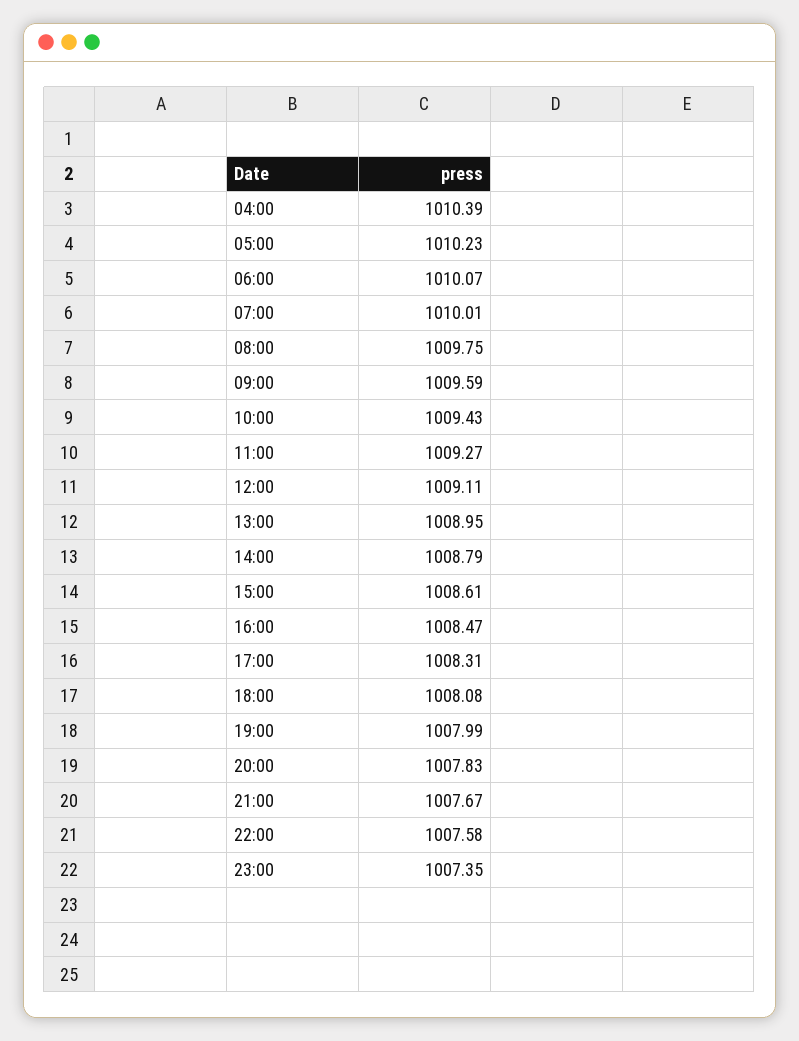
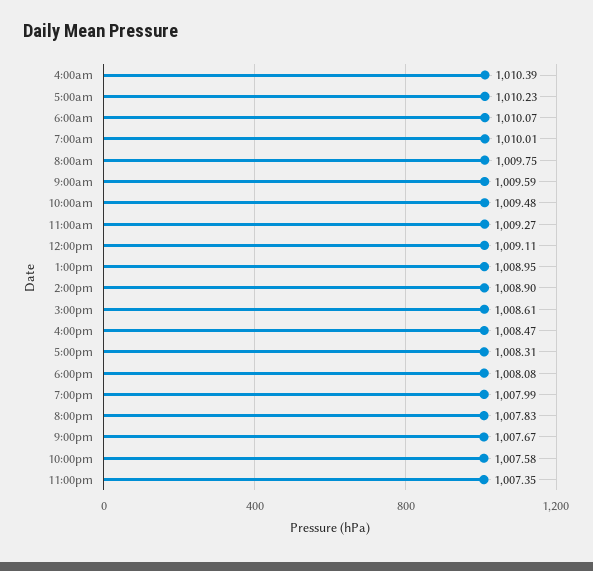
  {
    "04:00": 1010.39,
    "05:00": 1010.23,
    "06:00": 1010.07,
    "07:00": 1010.01,
    "08:00": 1009.75,
    "09:00": 1009.59,
-   "10:00": 1009.43,
+   "10:00": 1009.48,
    "11:00": 1009.27,
    "12:00": 1009.11,
    "13:00": 1008.95,
-   "14:00": 1008.79,
+   "14:00": 1008.9,
    "15:00": 1008.61,
    "16:00": 1008.47,
    "17:00": 1008.31,
    "18:00": 1008.08,
    "19:00": 1007.99,
    "20:00": 1007.83,
    "21:00": 1007.67,
    "22:00": 1007.58,
    "23:00": 1007.35
  }

